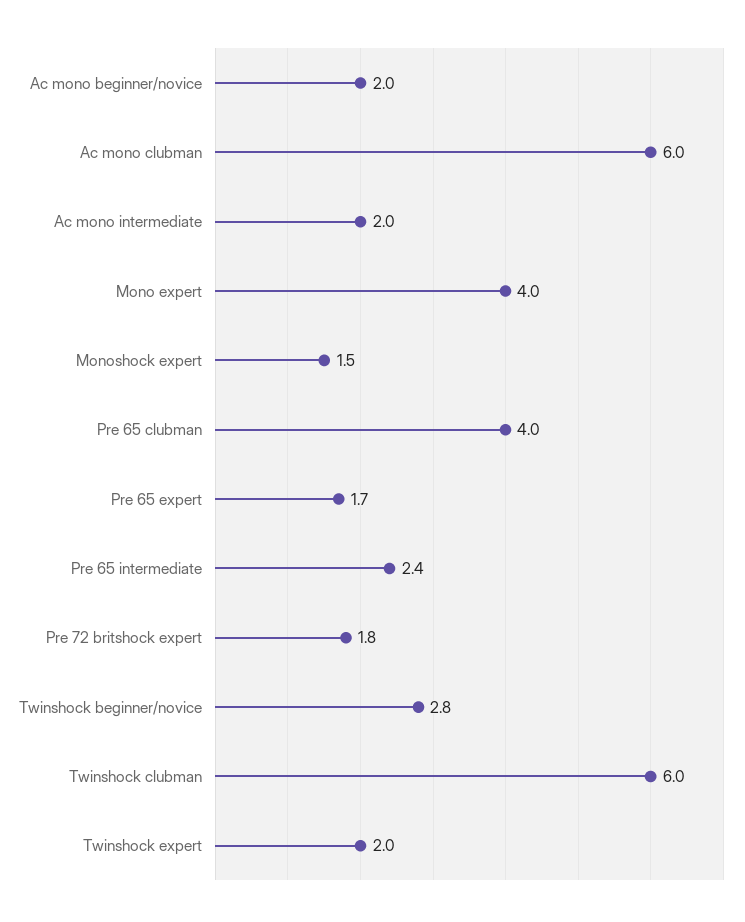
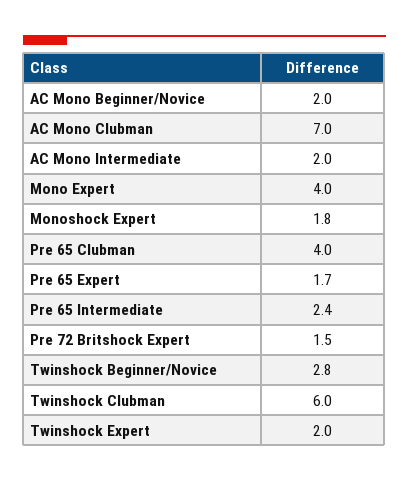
  {
    "Ac mono beginner/novice": 2,
-   "Ac mono clubman": 6,
+   "Ac mono clubman": 7,
    "Ac mono intermediate": 2,
    "Mono expert": 4,
-   "Monoshock expert": 1.5,
+   "Monoshock expert": 1.8,
    "Pre 65 clubman": 4,
    "Pre 65 expert": 1.7,
    "Pre 65 intermediate": 2.4,
-   "Pre 72 britshock expert": 1.8,
+   "Pre 72 britshock expert": 1.5,
    "Twinshock beginner/novice": 2.8,
    "Twinshock clubman": 6,
    "Twinshock expert": 2
  }

